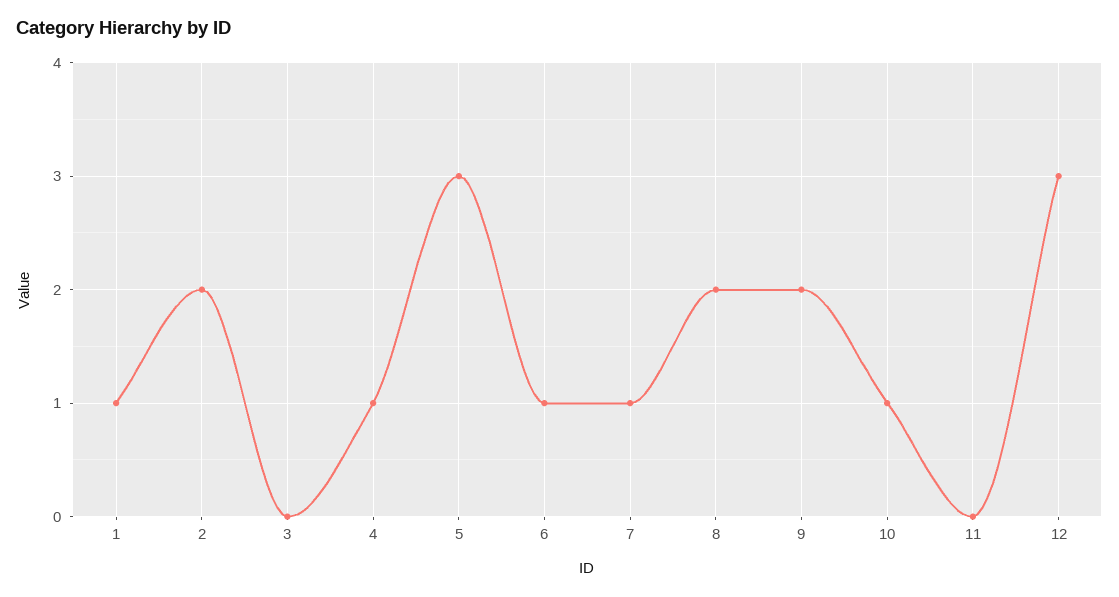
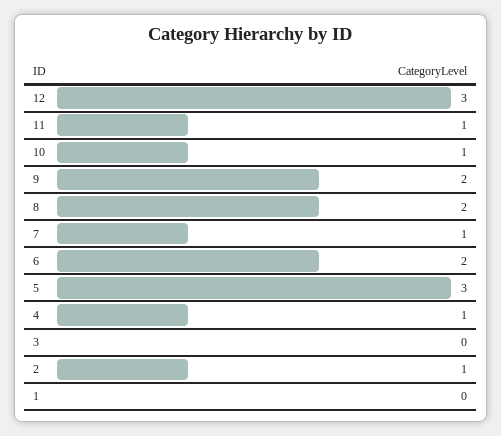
  {
-   "1": 1,
+   "1": 0,
-   "2": 2,
+   "2": 1,
    "3": 0,
    "4": 1,
    "5": 3,
-   "6": 1,
+   "6": 2,
    "7": 1,
    "8": 2,
    "9": 2,
    "10": 1,
-   "11": 0,
+   "11": 1,
    "12": 3
  }

